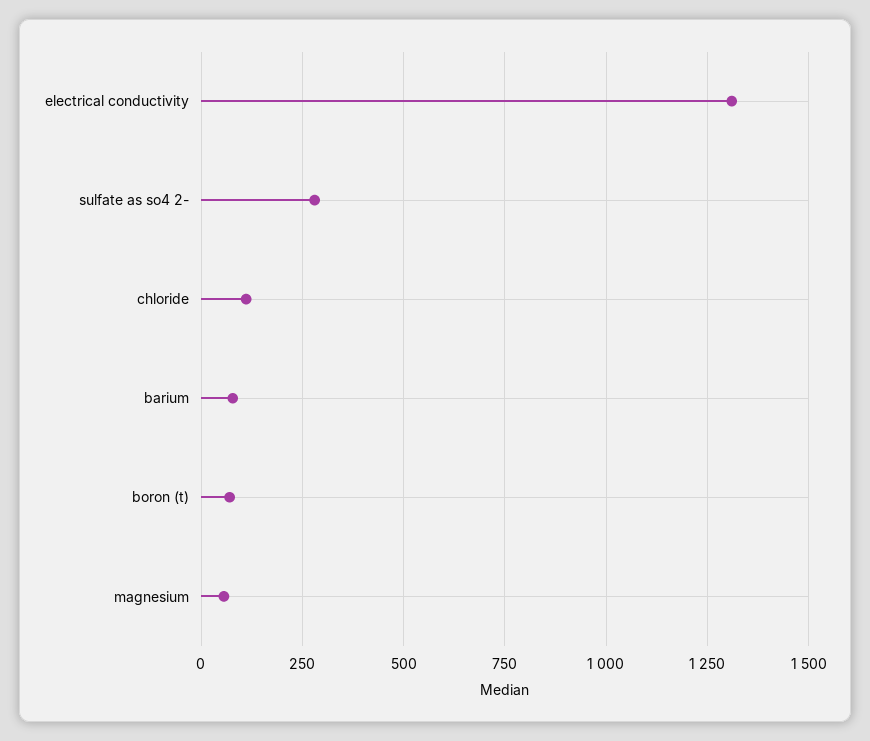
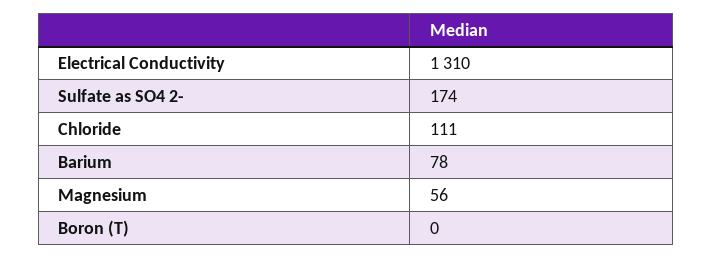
  {
    "electrical conductivity": 1310,
-   "sulfate as so4 2-": 275,
+   "sulfate as so4 2-": 174,
    "chloride": 111,
    "barium": 78,
-   "boron (t)": 75,
+   "boron (t)": 0,
    "magnesium": 56
  }

